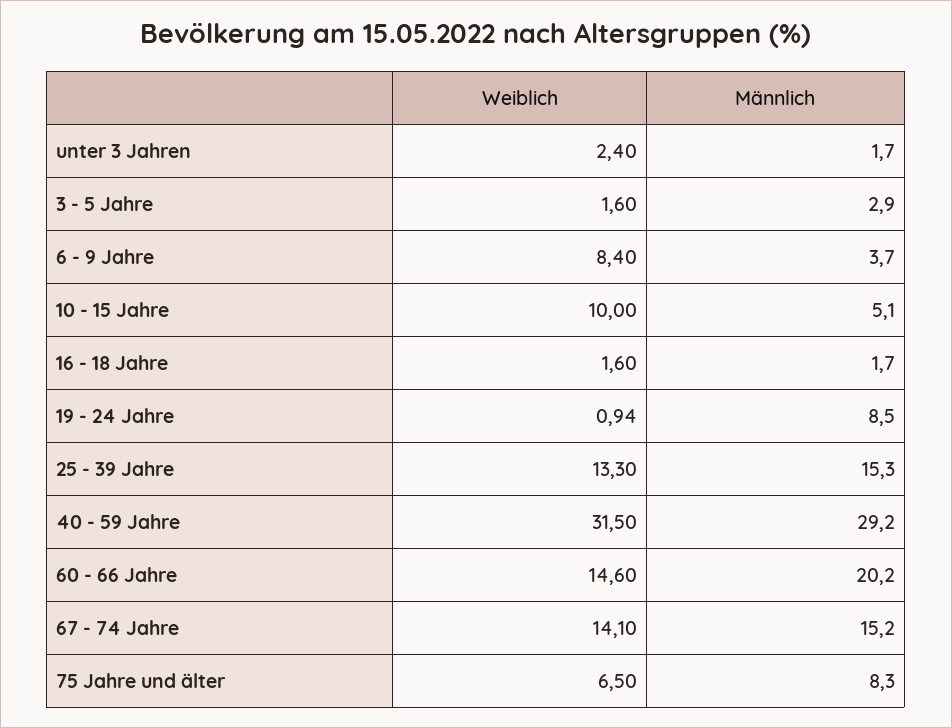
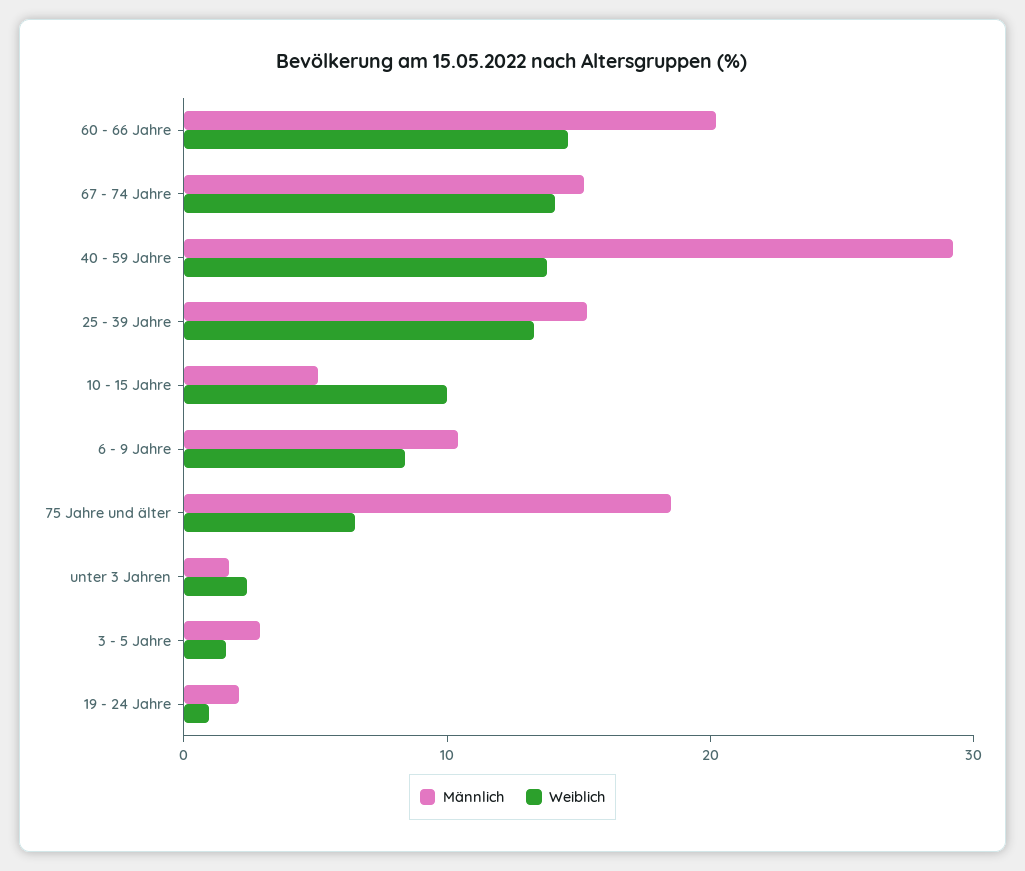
  {
    "Weiblich": {
      "unter 3 Jahren": 2.4,
      "3 - 5 Jahre": 1.6,
      "6 - 9 Jahre": 8.4,
      "10 - 15 Jahre": 10,
-     "16 - 18 Jahre": 1.6,
      "19 - 24 Jahre": 0.94,
      "25 - 39 Jahre": 13.3,
-     "40 - 59 Jahre": 31.5,
+     "40 - 59 Jahre": 14,
      "60 - 66 Jahre": 14.6,
      "67 - 74 Jahre": 14.1,
      "75 Jahre und älter": 6.5
    },
    "Männlich": {
      "unter 3 Jahren": 1.7,
      "3 - 5 Jahre": 2.9,
-     "6 - 9 Jahre": 3.7,
+     "6 - 9 Jahre": 10,
      "10 - 15 Jahre": 5.1,
-     "16 - 18 Jahre": 1.7,
-     "19 - 24 Jahre": 8.5,
+     "19 - 24 Jahre": 2,
      "25 - 39 Jahre": 15.3,
      "40 - 59 Jahre": 29.2,
      "60 - 66 Jahre": 20.2,
      "67 - 74 Jahre": 15.2,
-     "75 Jahre und älter": 8.3
+     "75 Jahre und älter": 18
    }
  }

